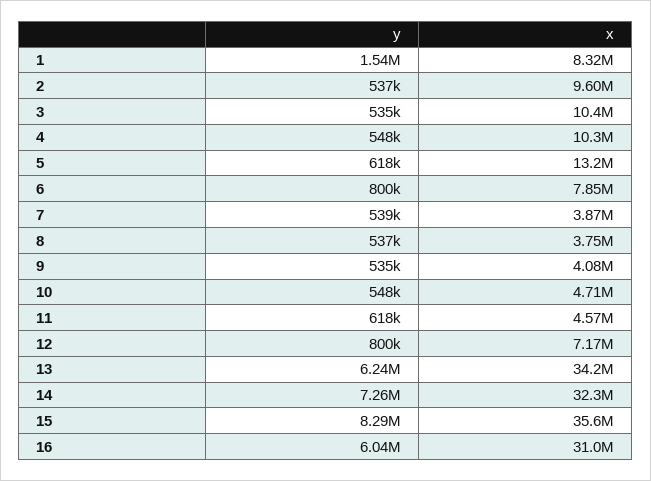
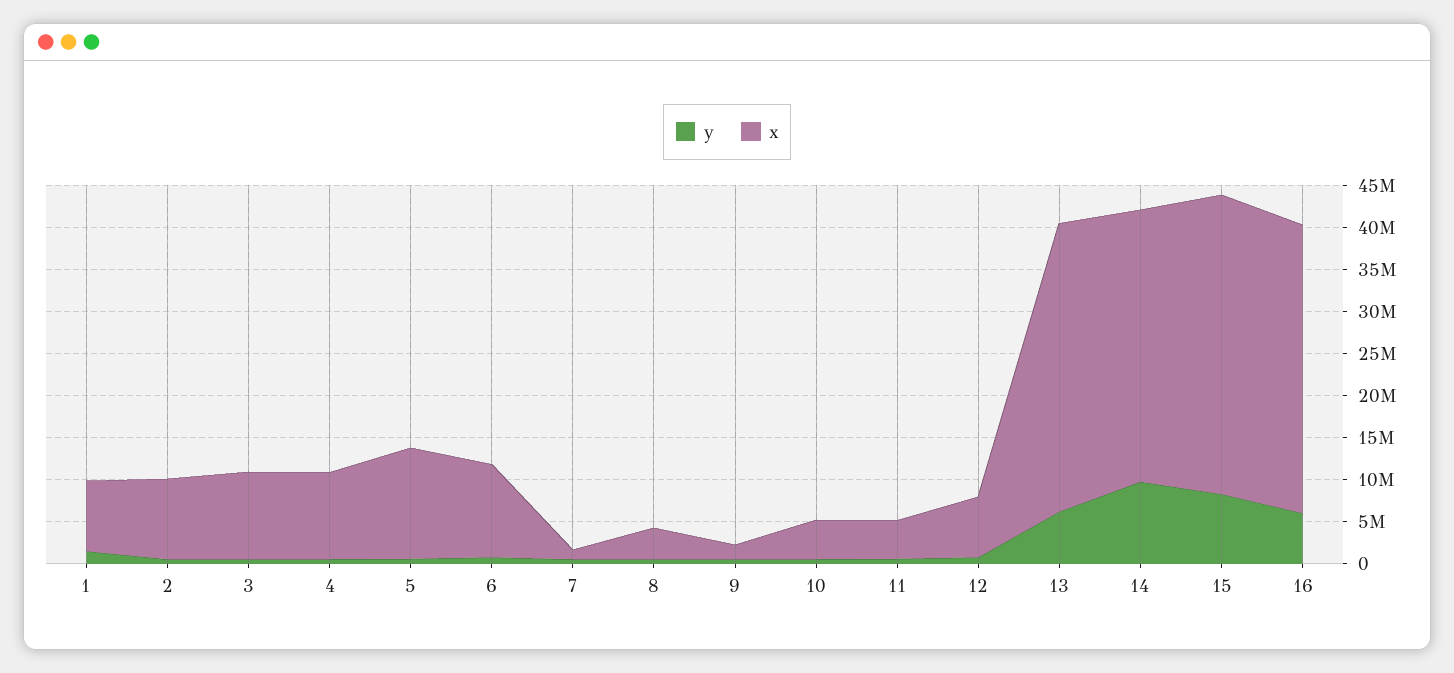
  {
    "y": {
      "1": 1540000,
      "2": 537000,
      "3": 535000,
      "4": 548000,
      "5": 618000,
      "6": 800000,
      "7": 539000,
      "8": 537000,
      "9": 535000,
      "10": 548000,
      "11": 618000,
      "12": 800000,
      "13": 6240000,
-     "14": 7260000,
+     "14": 10000000,
      "15": 8290000,
      "16": 6040000
    },
    "x": {
      "1": 8320000,
      "2": 9600000,
      "3": 10400000,
      "4": 10300000,
      "5": 13200000,
-     "6": 7850000,
+     "6": 11000000,
-     "7": 3870000,
+     "7": 1000000,
      "8": 3750000,
-     "9": 4080000,
+     "9": 2000000,
      "10": 4710000,
      "11": 4570000,
      "12": 7170000,
      "13": 34200000,
      "14": 32300000,
      "15": 35600000,
-     "16": 31000000
+     "16": 34000000
    }
  }

